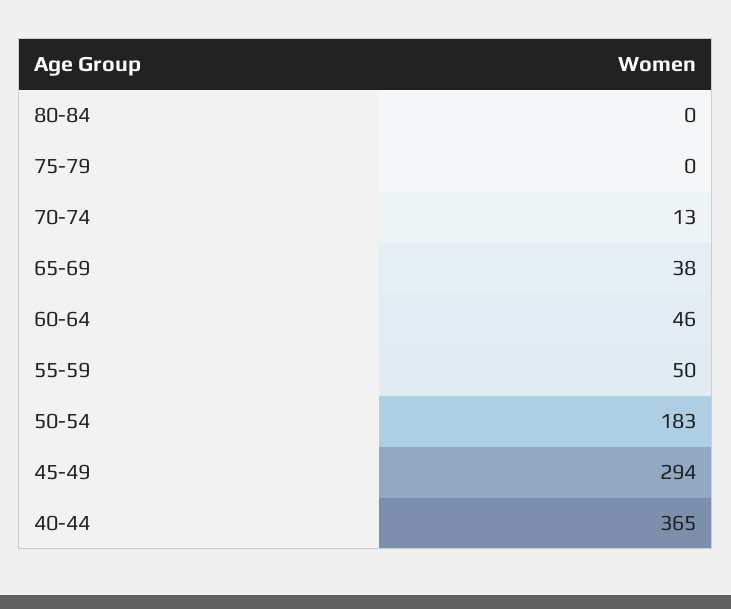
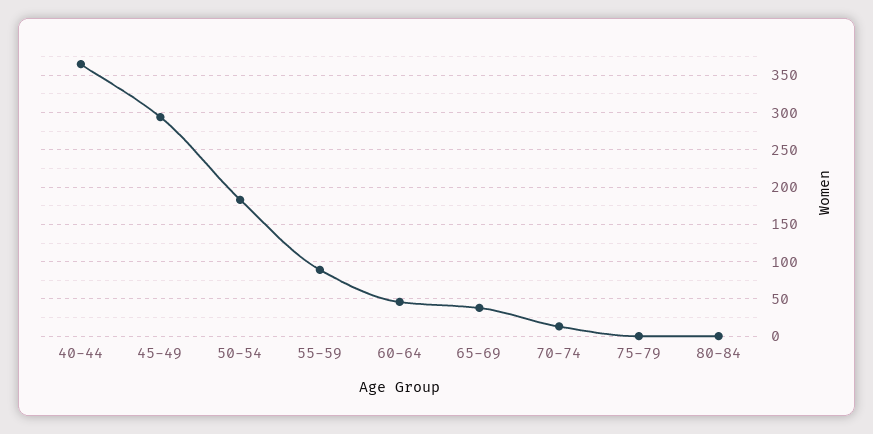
  {
    "80-84": 0,
    "75-79": 0,
    "70-74": 13,
    "65-69": 38,
    "60-64": 46,
-   "55-59": 50,
+   "55-59": 90,
    "50-54": 183,
    "45-49": 294,
    "40-44": 365
  }

